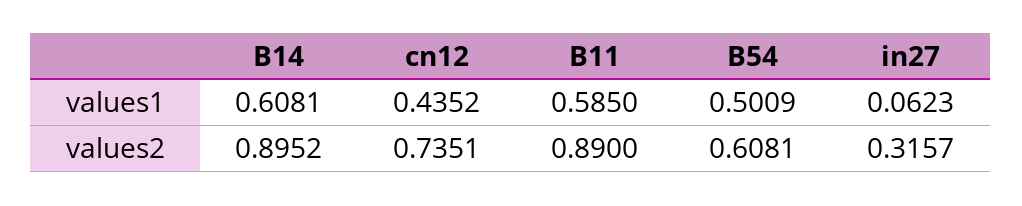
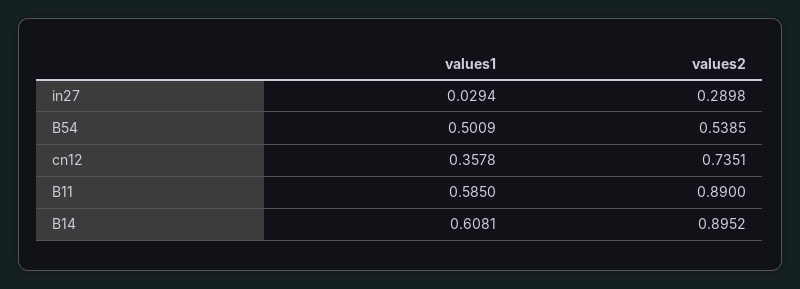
  {
    "B14": {
      "values1": 0.6081,
      "values2": 0.8952
    },
    "cn12": {
-     "values1": 0.4352,
+     "values1": 0.3578,
      "values2": 0.7351
    },
    "B11": {
      "values1": 0.585,
      "values2": 0.89
    },
    "B54": {
      "values1": 0.5009,
-     "values2": 0.6081
+     "values2": 0.5385
    },
    "in27": {
-     "values1": 0.0623,
+     "values1": 0.0294,
-     "values2": 0.3157
+     "values2": 0.2898
    }
  }

